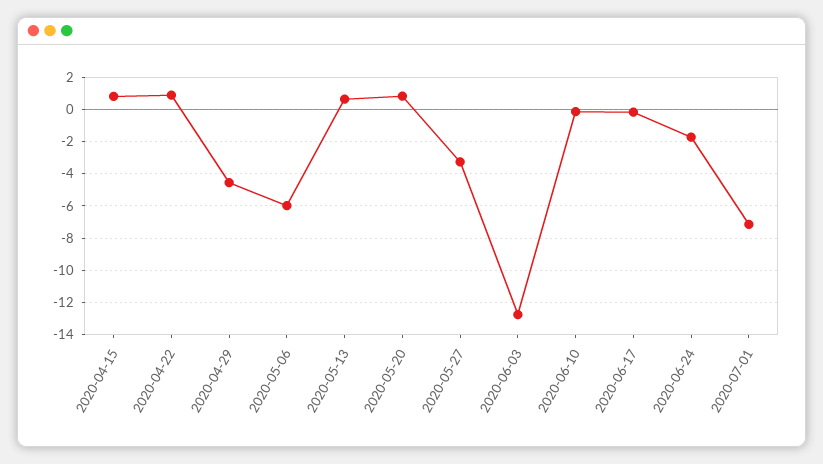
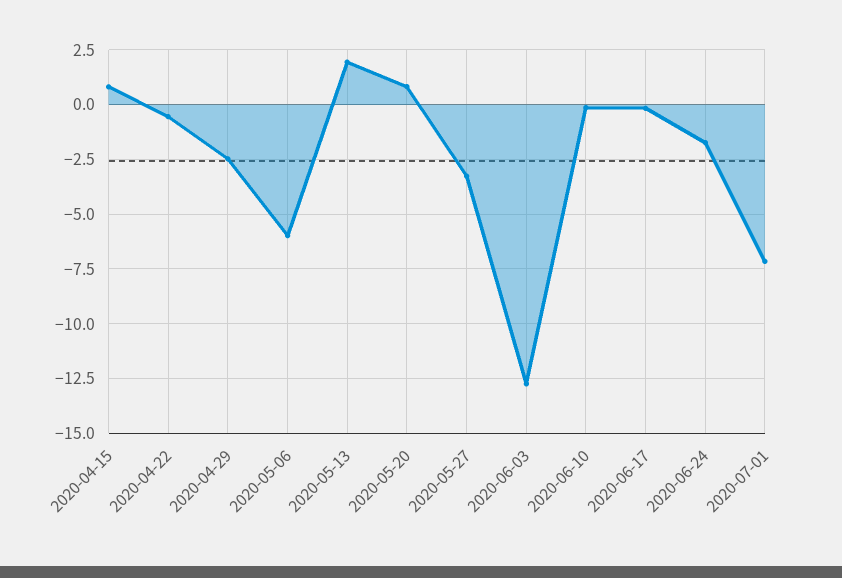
  {
    "2020-04-15": 1,
-   "2020-04-22": 1,
+   "2020-04-22": -0.5,
-   "2020-04-29": -4.5,
+   "2020-04-29": -2.5,
    "2020-05-06": -6,
-   "2020-05-13": 0.5,
+   "2020-05-13": 2,
    "2020-05-20": 1,
    "2020-05-27": -3.5,
    "2020-06-03": -12.5,
    "2020-06-10": 0,
    "2020-06-17": 0,
    "2020-06-24": -1.5,
    "2020-07-01": -7
  }

